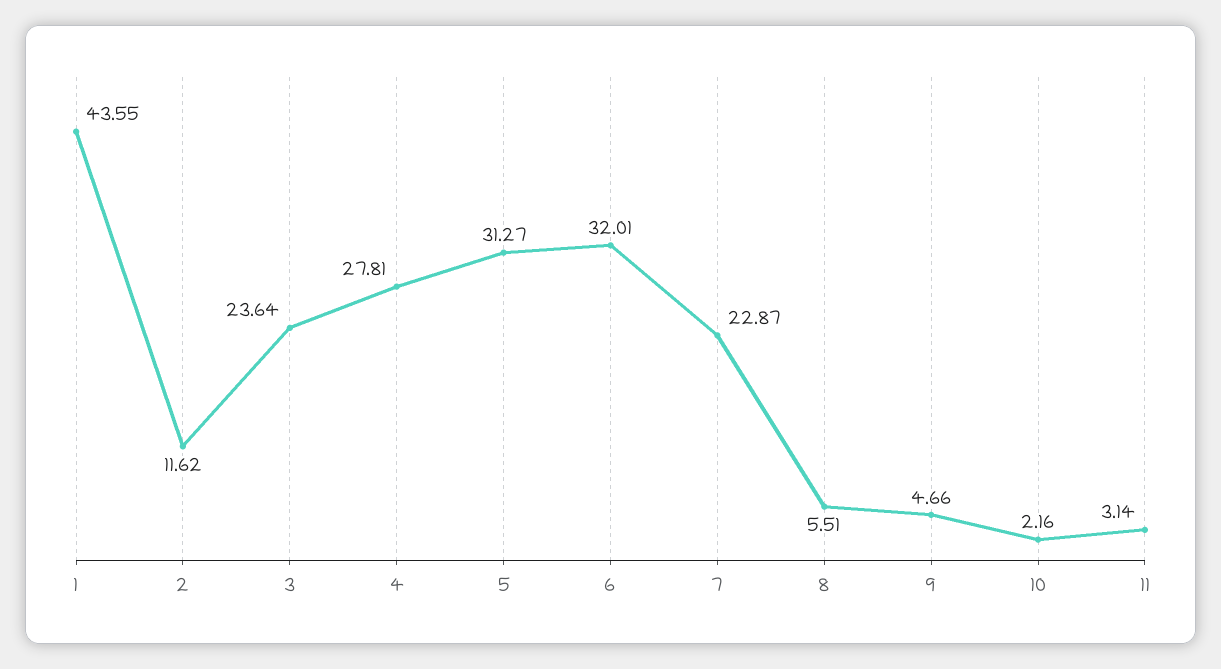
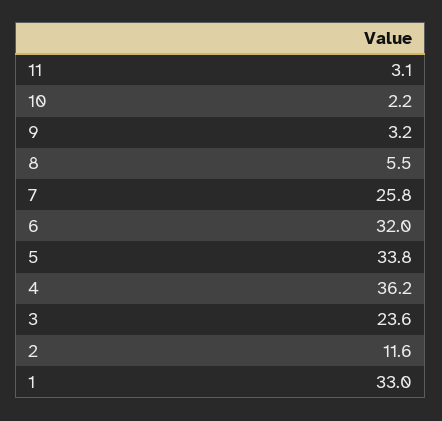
  {
-   "1": 43.55,
+   "1": 33,
    "2": 11.62,
    "3": 23.64,
-   "4": 27.81,
+   "4": 36.2,
-   "5": 31.27,
+   "5": 33.8,
    "6": 32.01,
-   "7": 22.87,
+   "7": 25.8,
    "8": 5.51,
-   "9": 4.66,
+   "9": 3.2,
    "10": 2.16,
    "11": 3.14
  }

